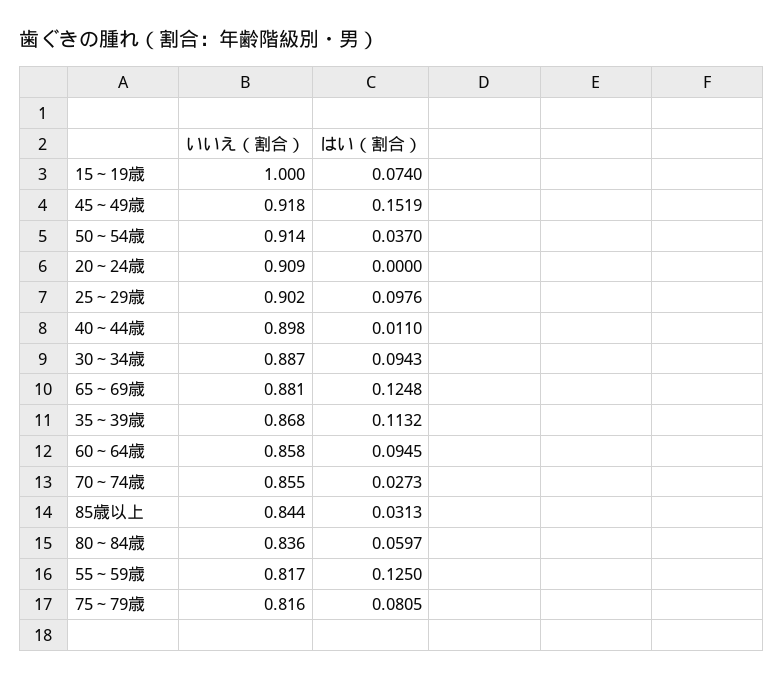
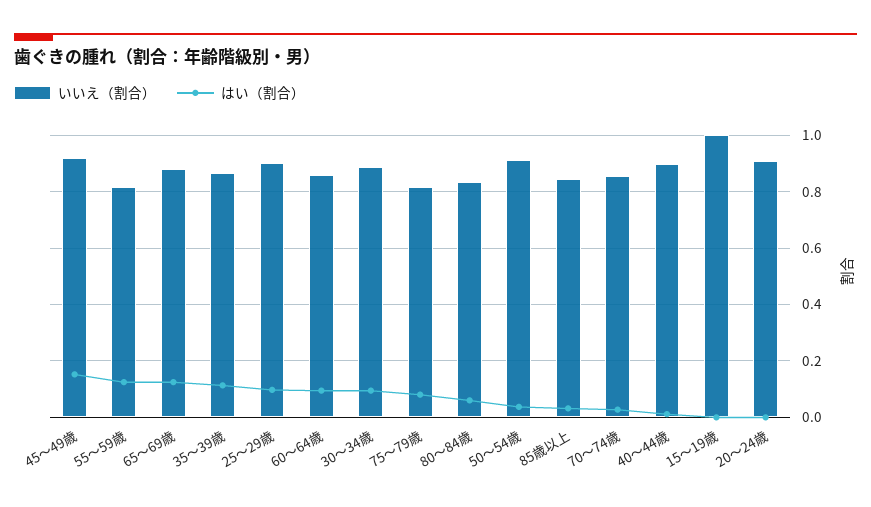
  {
    "いいえ（割合）": {
      "15～19歳": 1,
      "45～49歳": 0.918,
      "50～54歳": 0.914,
      "20～24歳": 0.909,
      "25～29歳": 0.902,
      "40～44歳": 0.898,
      "30～34歳": 0.887,
      "65～69歳": 0.881,
      "35～39歳": 0.868,
      "60～64歳": 0.858,
      "70～74歳": 0.855,
      "85歳以上": 0.844,
      "80～84歳": 0.836,
      "55～59歳": 0.817,
      "75～79歳": 0.816
    },
    "はい（割合）": {
-     "15～19歳": 0.074,
+     "15～19歳": 0,
      "45～49歳": 0.1519,
      "50～54歳": 0.037,
      "20～24歳": 0,
      "25～29歳": 0.0976,
      "40～44歳": 0.011,
      "30～34歳": 0.0943,
      "65～69歳": 0.1248,
      "35～39歳": 0.1132,
      "60～64歳": 0.0945,
      "70～74歳": 0.0273,
      "85歳以上": 0.0313,
      "80～84歳": 0.0597,
      "55～59歳": 0.125,
      "75～79歳": 0.0805
    }
  }

